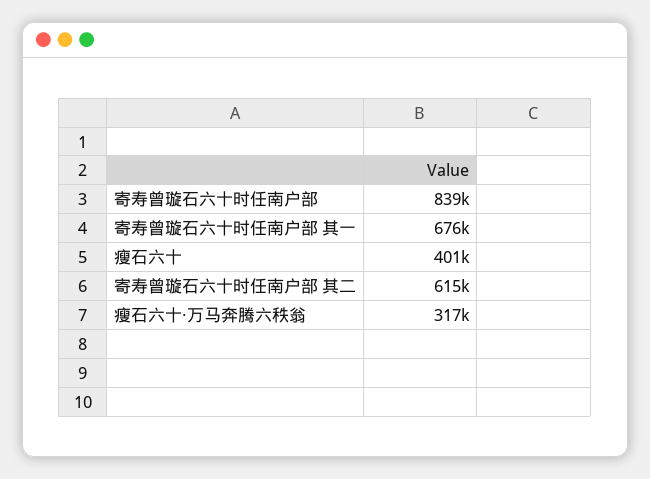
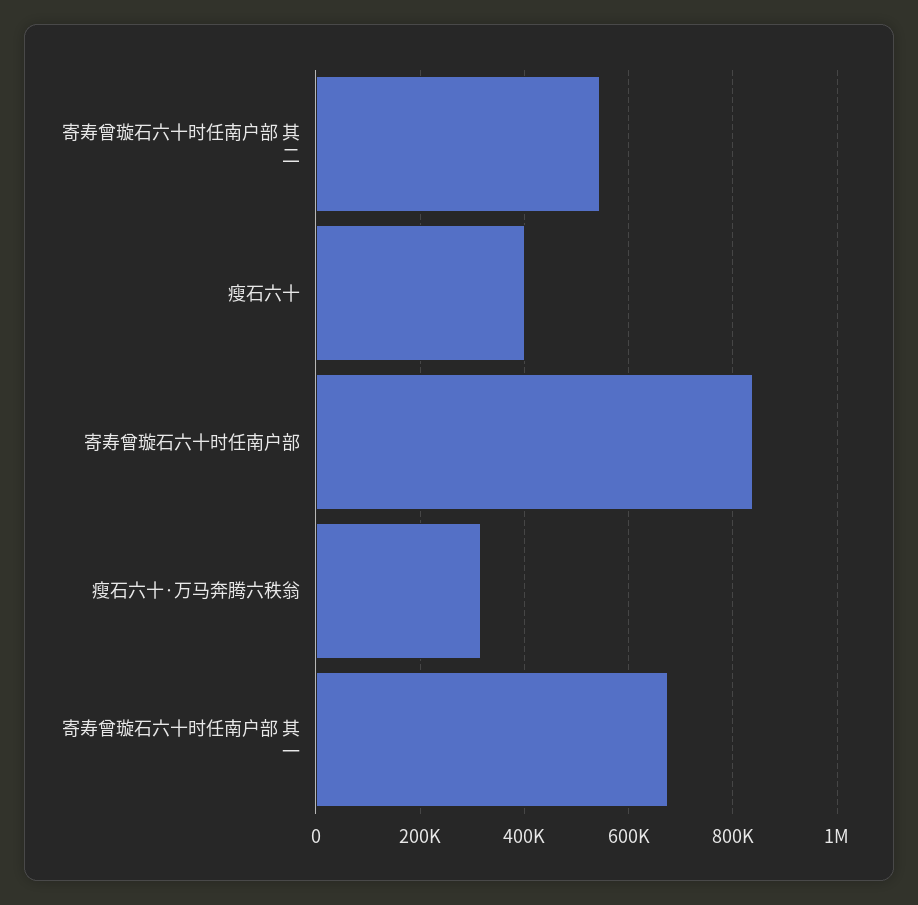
  {
    "寄寿曾璇石六十时任南户部": 839000,
    "寄寿曾璇石六十时任南户部 其一": 676000,
    "瘦石六十": 401000,
-   "寄寿曾璇石六十时任南户部 其二": 615000,
+   "寄寿曾璇石六十时任南户部 其二": 540000,
    "瘦石六十·万马奔腾六秩翁": 317000
  }

